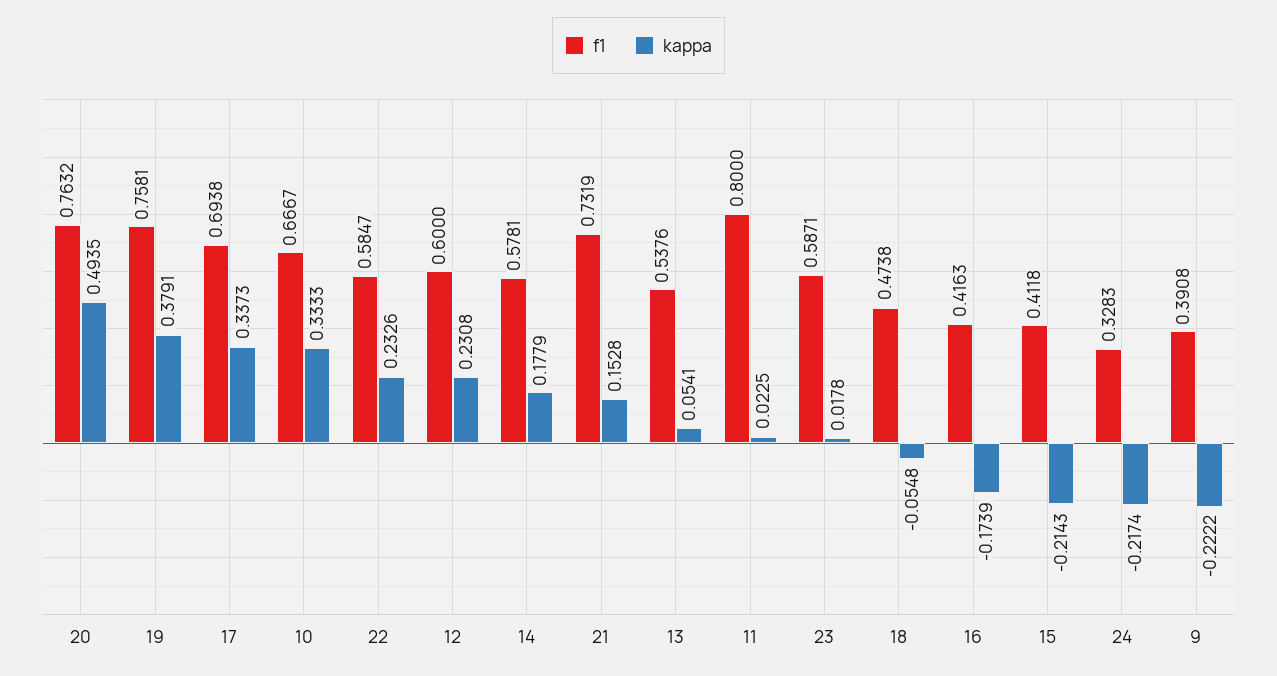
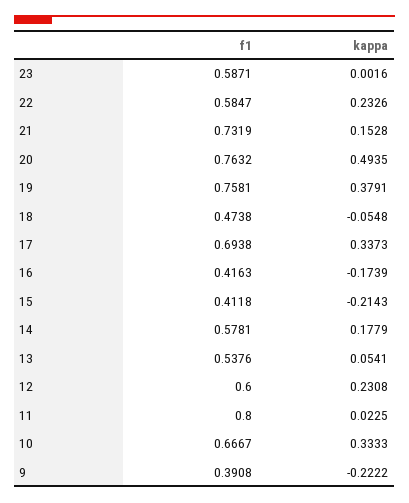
  {
    "f1": {
      "20": 0.7632,
      "19": 0.7581,
      "17": 0.6938,
      "10": 0.6667,
      "22": 0.5847,
      "12": 0.6,
      "14": 0.5781,
      "21": 0.7319,
      "13": 0.5376,
      "11": 0.8,
      "23": 0.5871,
      "18": 0.4738,
      "16": 0.4163,
      "15": 0.4118,
-     "24": 0.3283,
      "9": 0.3908
    },
    "kappa": {
      "20": 0.4935,
      "19": 0.3791,
      "17": 0.3373,
      "10": 0.3333,
      "22": 0.2326,
      "12": 0.2308,
      "14": 0.1779,
      "21": 0.1528,
      "13": 0.0541,
      "11": 0.0225,
-     "23": 0.0178,
+     "23": 0.0016,
      "18": -0.0548,
      "16": -0.1739,
      "15": -0.2143,
-     "24": -0.2174,
      "9": -0.2222
    }
  }

